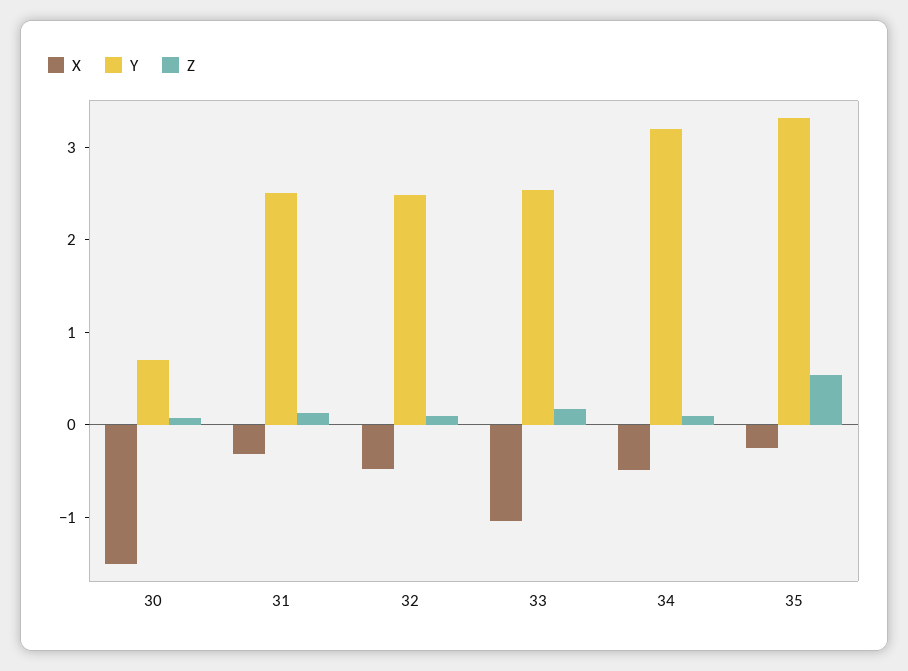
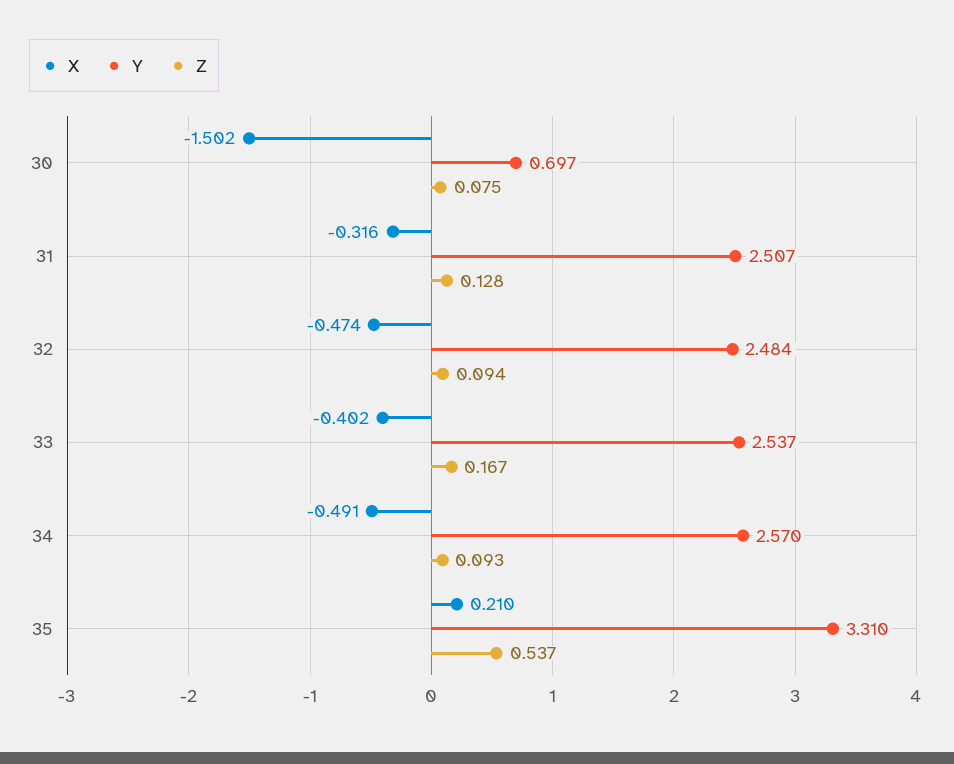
  {
    "X": {
      "30": -1.502,
      "31": -0.316,
      "32": -0.474,
-     "33": -1,
+     "33": -0.402,
      "34": -0.491,
-     "35": -0.2
+     "35": 0.21
    },
    "Y": {
      "30": 0.697,
      "31": 2.507,
      "32": 2.484,
      "33": 2.537,
-     "34": 3.2,
+     "34": 2.57,
      "35": 3.31
    },
    "Z": {
      "30": 0.075,
      "31": 0.128,
      "32": 0.094,
      "33": 0.167,
      "34": 0.093,
      "35": 0.537
    }
  }

